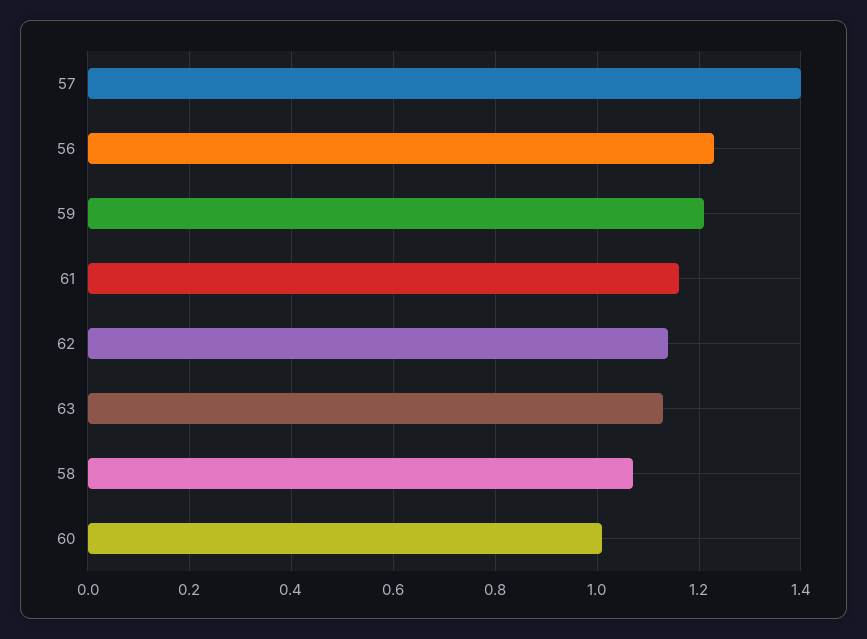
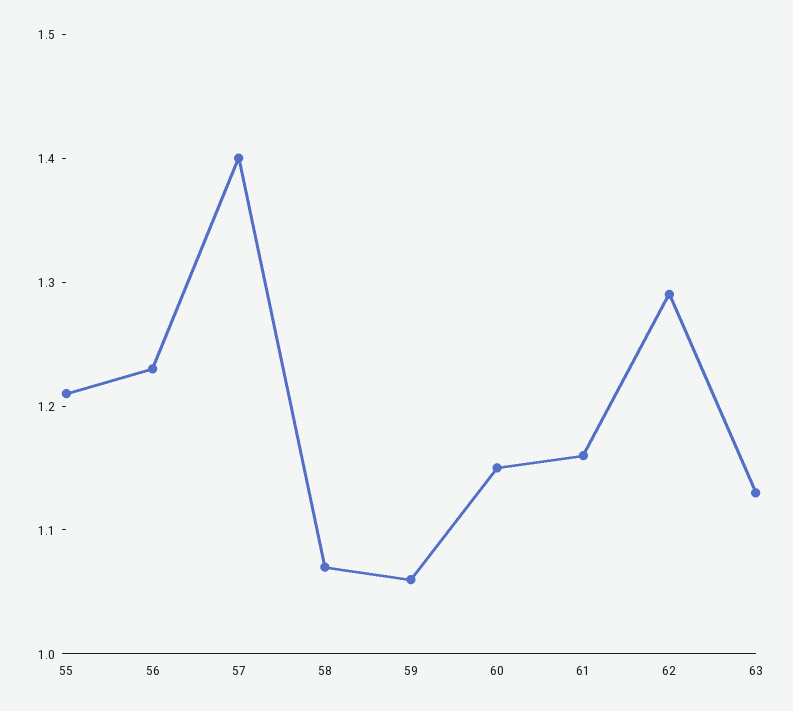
  {
    "57": 1.4,
    "56": 1.23,
-   "59": 1.2,
+   "59": 1.06,
    "61": 1.16,
-   "62": 1.15,
+   "62": 1.29,
    "63": 1.13,
    "58": 1.07,
-   "60": 1
+   "60": 1.15,
+   "55": 1.21
  }

